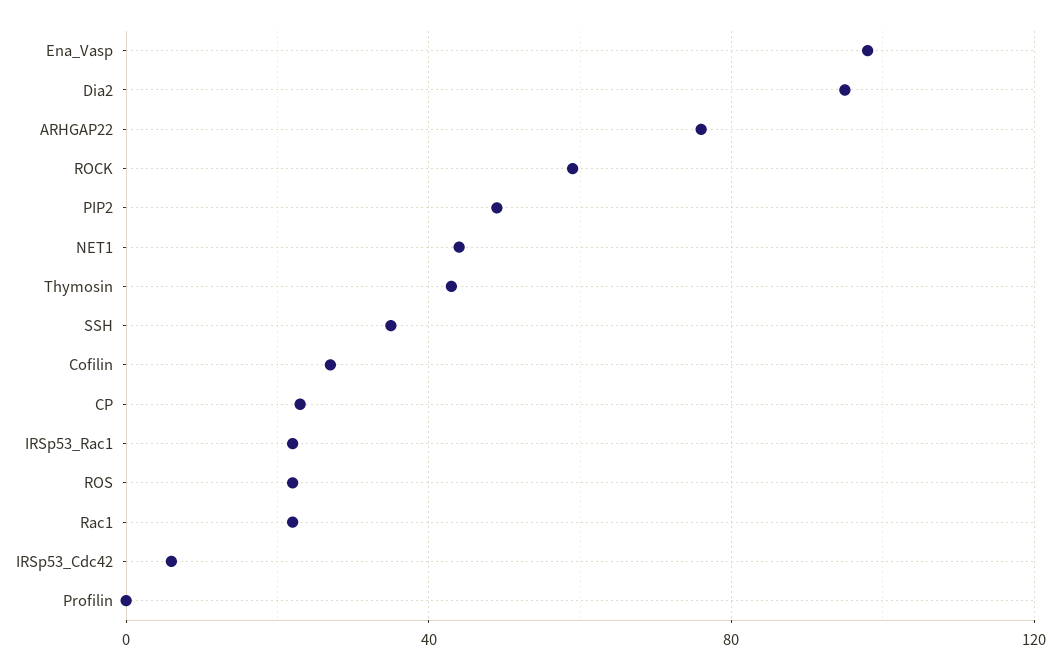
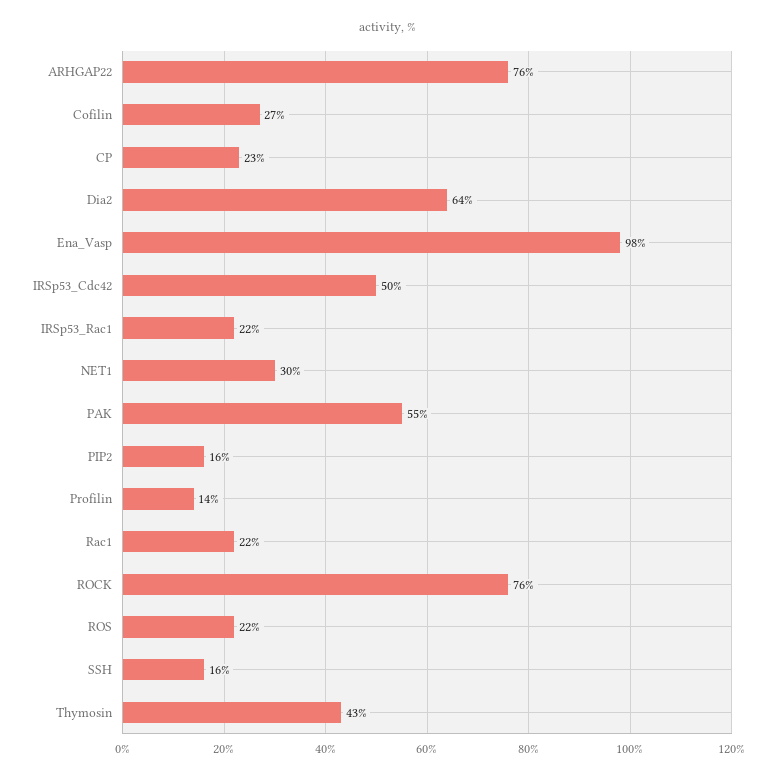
  {
    "Ena_Vasp": 98,
-   "Dia2": 95,
+   "Dia2": 64,
    "ARHGAP22": 76,
-   "ROCK": 60,
+   "ROCK": 76,
-   "PIP2": 50,
+   "PIP2": 16,
-   "NET1": 45,
+   "NET1": 30,
    "Thymosin": 43,
-   "SSH": 35,
+   "SSH": 16,
    "Cofilin": 27,
    "CP": 23,
    "IRSp53_Rac1": 22,
    "ROS": 22,
    "Rac1": 22,
-   "IRSp53_Cdc42": 5,
+   "IRSp53_Cdc42": 50,
-   "Profilin": 0
+   "Profilin": 14,
+   "PAK": 55
  }

